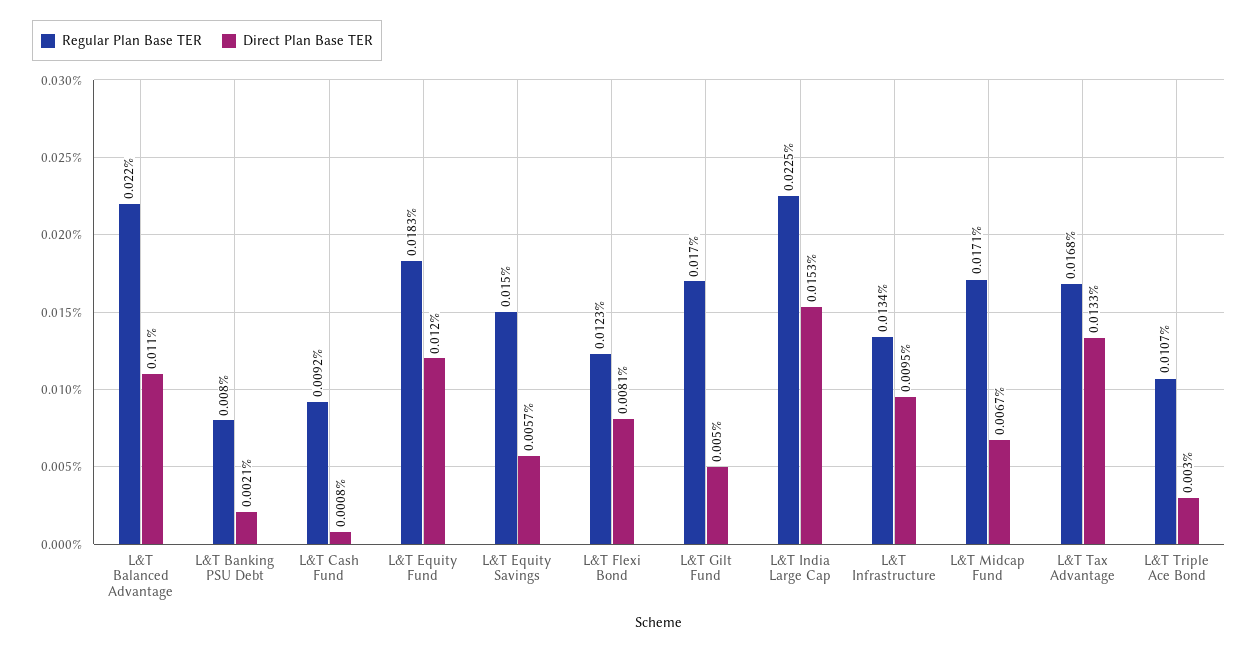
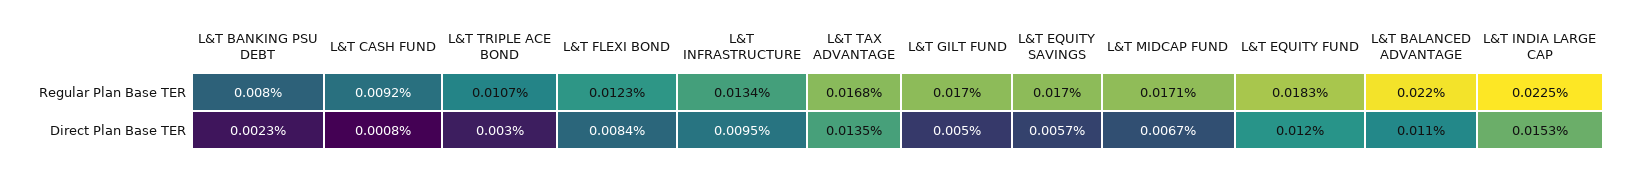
  {
    "Regular Plan Base TER": {
      "L&T Balanced Advantage": 0.022,
      "L&T Banking PSU Debt": 0.008,
      "L&T Cash Fund": 0.0092,
      "L&T Equity Fund": 0.0183,
-     "L&T Equity Savings": 0.015,
+     "L&T Equity Savings": 0.017,
      "L&T Flexi Bond": 0.0123,
      "L&T Gilt Fund": 0.017,
      "L&T India Large Cap": 0.0225,
      "L&T Infrastructure": 0.0134,
      "L&T Midcap Fund": 0.0171,
      "L&T Tax Advantage": 0.0168,
      "L&T Triple Ace Bond": 0.0107
    },
    "Direct Plan Base TER": {
      "L&T Balanced Advantage": 0.011,
-     "L&T Banking PSU Debt": 0.0021,
+     "L&T Banking PSU Debt": 0.0023,
      "L&T Cash Fund": 0.0008,
      "L&T Equity Fund": 0.012,
      "L&T Equity Savings": 0.0057,
-     "L&T Flexi Bond": 0.0081,
+     "L&T Flexi Bond": 0.0084,
      "L&T Gilt Fund": 0.005,
      "L&T India Large Cap": 0.0153,
      "L&T Infrastructure": 0.0095,
      "L&T Midcap Fund": 0.0067,
-     "L&T Tax Advantage": 0.0133,
+     "L&T Tax Advantage": 0.0135,
      "L&T Triple Ace Bond": 0.003
    }
  }

